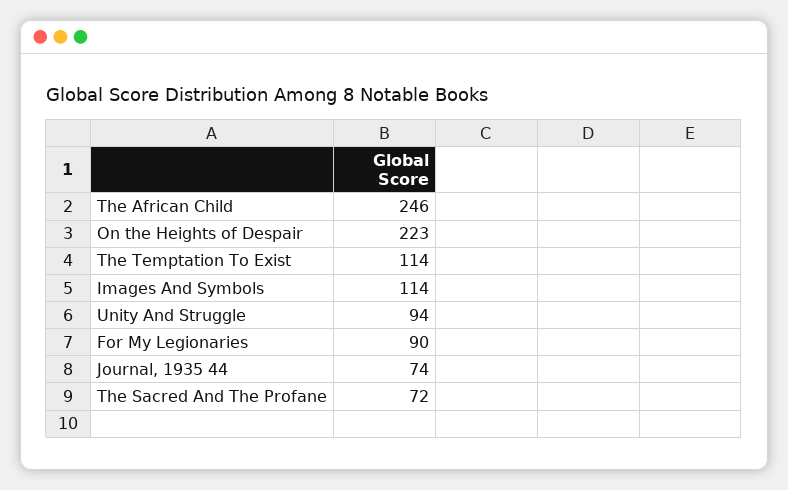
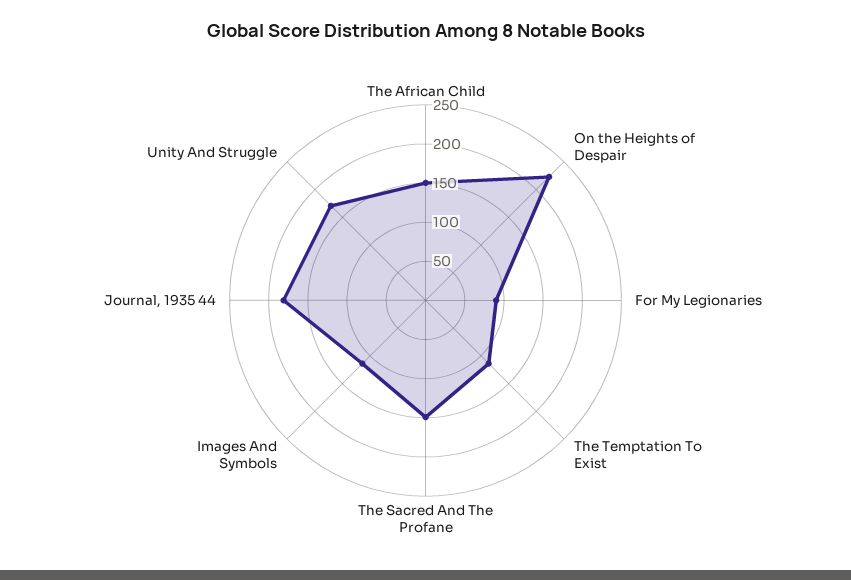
  {
-   "The African Child": 246,
+   "The African Child": 150,
    "On the Heights of Despair": 223,
    "The Temptation To Exist": 114,
    "Images And Symbols": 114,
-   "Unity And Struggle": 94,
+   "Unity And Struggle": 175,
    "For My Legionaries": 90,
-   "Journal, 1935 44": 74,
+   "Journal, 1935 44": 175,
-   "The Sacred And The Profane": 72
+   "The Sacred And The Profane": 150
  }

